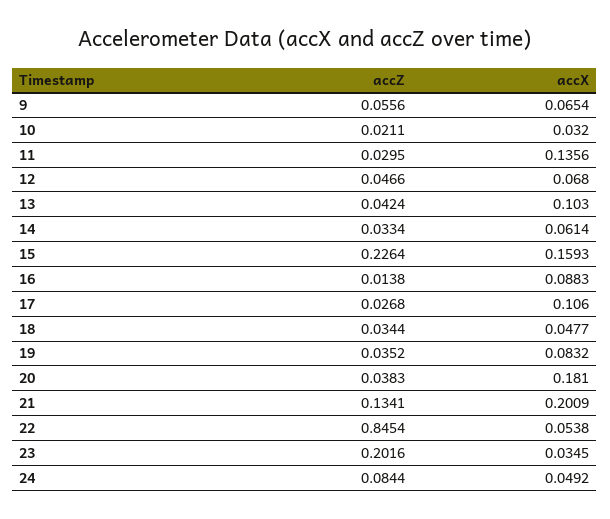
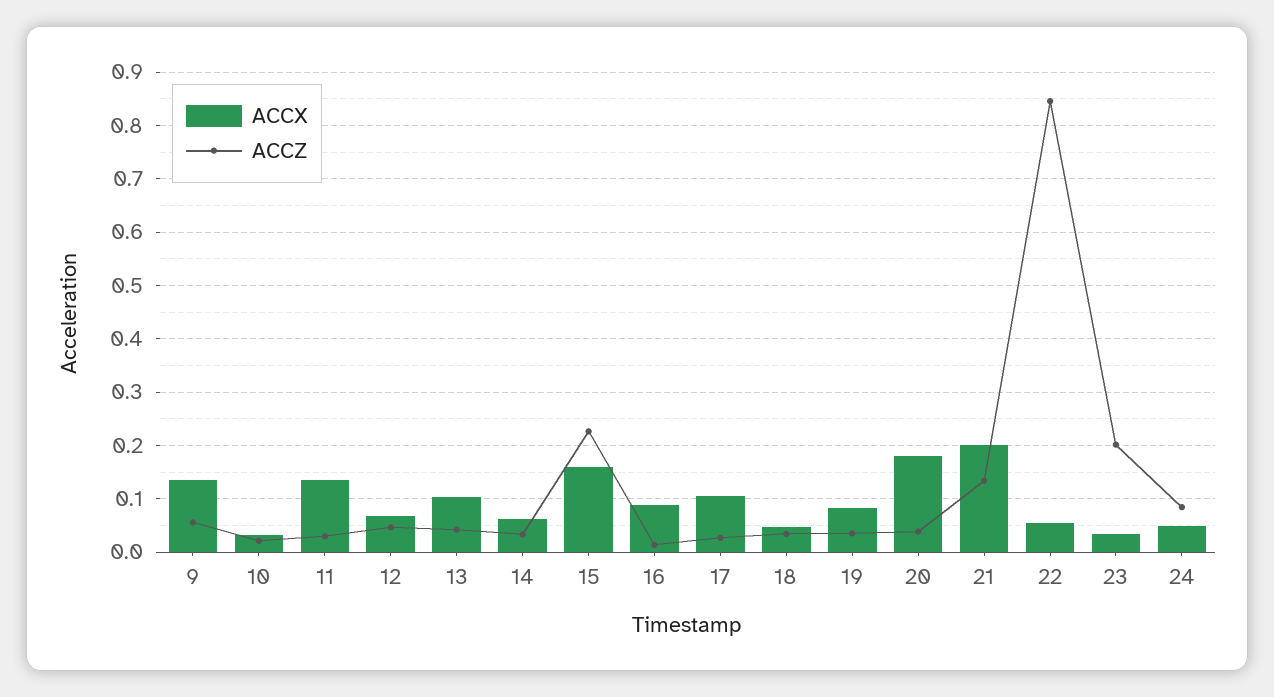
  {
    "accZ": {
      "9": 0.0556,
      "10": 0.0211,
      "11": 0.0295,
      "12": 0.0466,
      "13": 0.0424,
      "14": 0.0334,
      "15": 0.2264,
      "16": 0.0138,
      "17": 0.0268,
      "18": 0.0344,
      "19": 0.0352,
      "20": 0.0383,
      "21": 0.1341,
      "22": 0.8454,
      "23": 0.2016,
      "24": 0.0844
    },
    "accX": {
-     "9": 0.0654,
+     "9": 0.14,
      "10": 0.032,
      "11": 0.1356,
      "12": 0.068,
      "13": 0.103,
      "14": 0.0614,
      "15": 0.1593,
      "16": 0.0883,
      "17": 0.106,
      "18": 0.0477,
      "19": 0.0832,
      "20": 0.181,
      "21": 0.2009,
      "22": 0.0538,
      "23": 0.0345,
      "24": 0.0492
    }
  }

